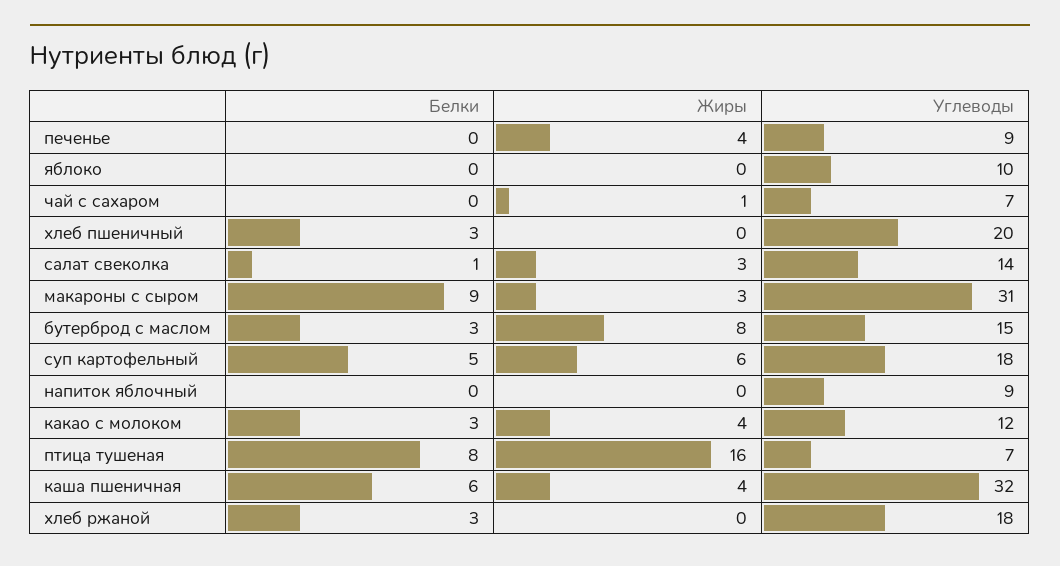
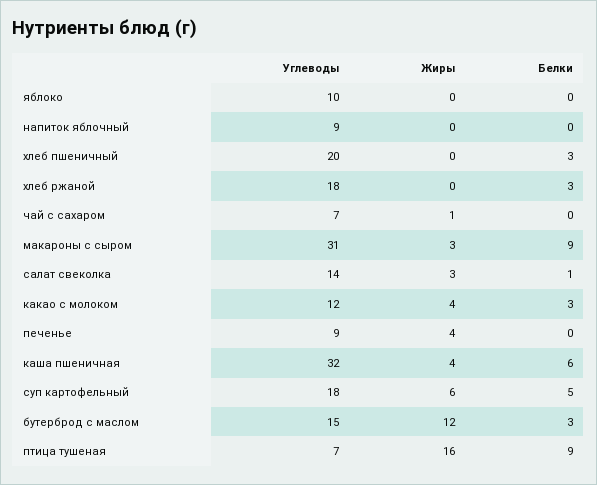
  {
    "Белки": {
      "печенье": 0,
      "яблоко": 0,
      "чай с сахаром": 0,
      "хлеб пшеничный": 3,
      "салат свеколка": 1,
      "макароны с сыром": 9,
      "бутерброд с маслом": 3,
      "суп картофельный": 5,
      "напиток яблочный": 0,
      "какао с молоком": 3,
-     "птица тушеная": 8,
+     "птица тушеная": 9,
      "каша пшеничная": 6,
      "хлеб ржаной": 3
    },
    "Жиры": {
      "печенье": 4,
      "яблоко": 0,
      "чай с сахаром": 1,
      "хлеб пшеничный": 0,
      "салат свеколка": 3,
      "макароны с сыром": 3,
-     "бутерброд с маслом": 8,
+     "бутерброд с маслом": 12,
      "суп картофельный": 6,
      "напиток яблочный": 0,
      "какао с молоком": 4,
      "птица тушеная": 16,
      "каша пшеничная": 4,
      "хлеб ржаной": 0
    },
    "Углеводы": {
      "печенье": 9,
      "яблоко": 10,
      "чай с сахаром": 7,
      "хлеб пшеничный": 20,
      "салат свеколка": 14,
      "макароны с сыром": 31,
      "бутерброд с маслом": 15,
      "суп картофельный": 18,
      "напиток яблочный": 9,
      "какао с молоком": 12,
      "птица тушеная": 7,
      "каша пшеничная": 32,
      "хлеб ржаной": 18
    }
  }

